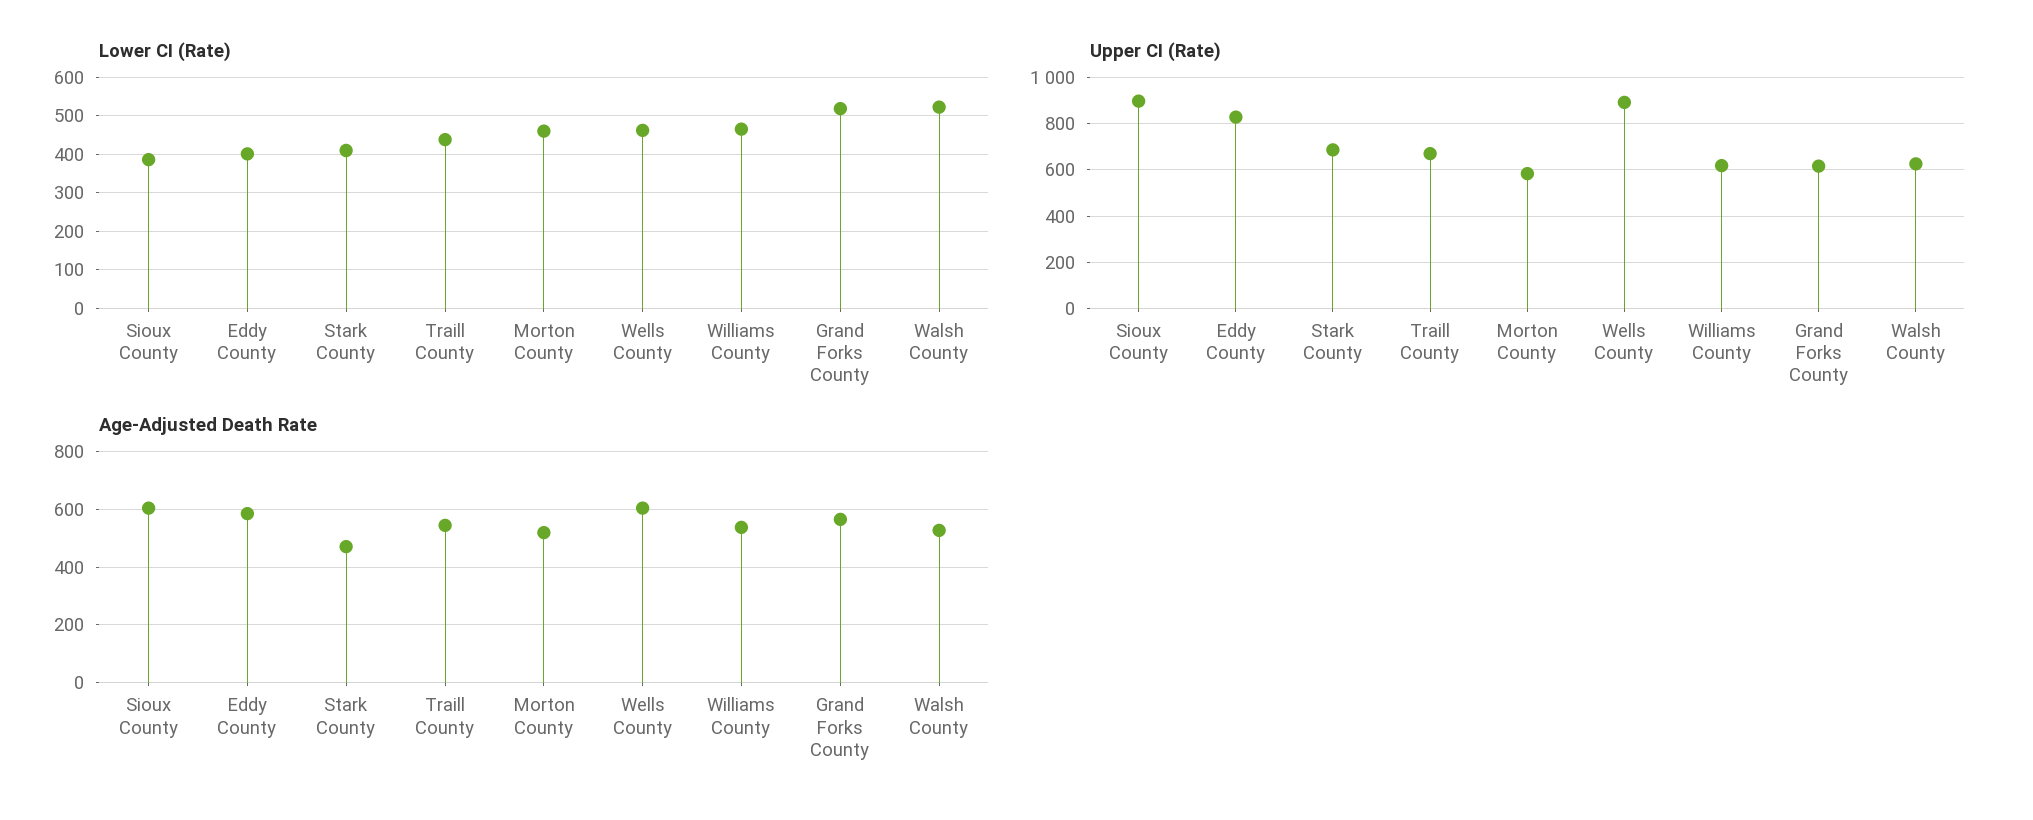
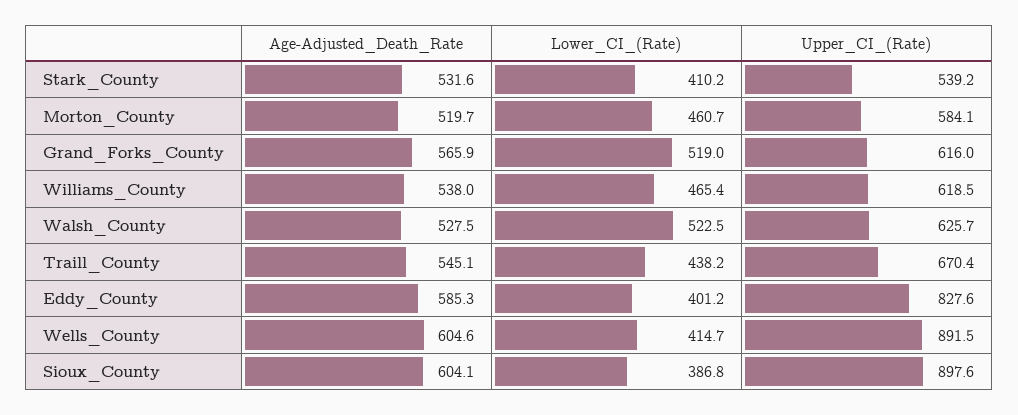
  {
    "Lower CI (Rate)": {
      "Sioux County": 386.8,
      "Eddy County": 401.2,
      "Stark County": 410.2,
      "Traill County": 438.2,
      "Morton County": 460.7,
-     "Wells County": 460,
+     "Wells County": 414.7,
      "Williams County": 465.4,
      "Grand Forks County": 519,
      "Walsh County": 522.5
    },
    "Upper CI (Rate)": {
      "Sioux County": 897.6,
      "Eddy County": 827.6,
-     "Stark County": 700,
+     "Stark County": 539.2,
      "Traill County": 670.4,
      "Morton County": 584.1,
      "Wells County": 891.5,
      "Williams County": 618.5,
      "Grand Forks County": 616,
      "Walsh County": 625.7
    },
    "Age-Adjusted Death Rate": {
      "Sioux County": 604.1,
      "Eddy County": 585.3,
-     "Stark County": 475,
+     "Stark County": 531.6,
      "Traill County": 545.1,
      "Morton County": 519.7,
      "Wells County": 604.6,
      "Williams County": 538,
      "Grand Forks County": 565.9,
      "Walsh County": 527.5
    }
  }

